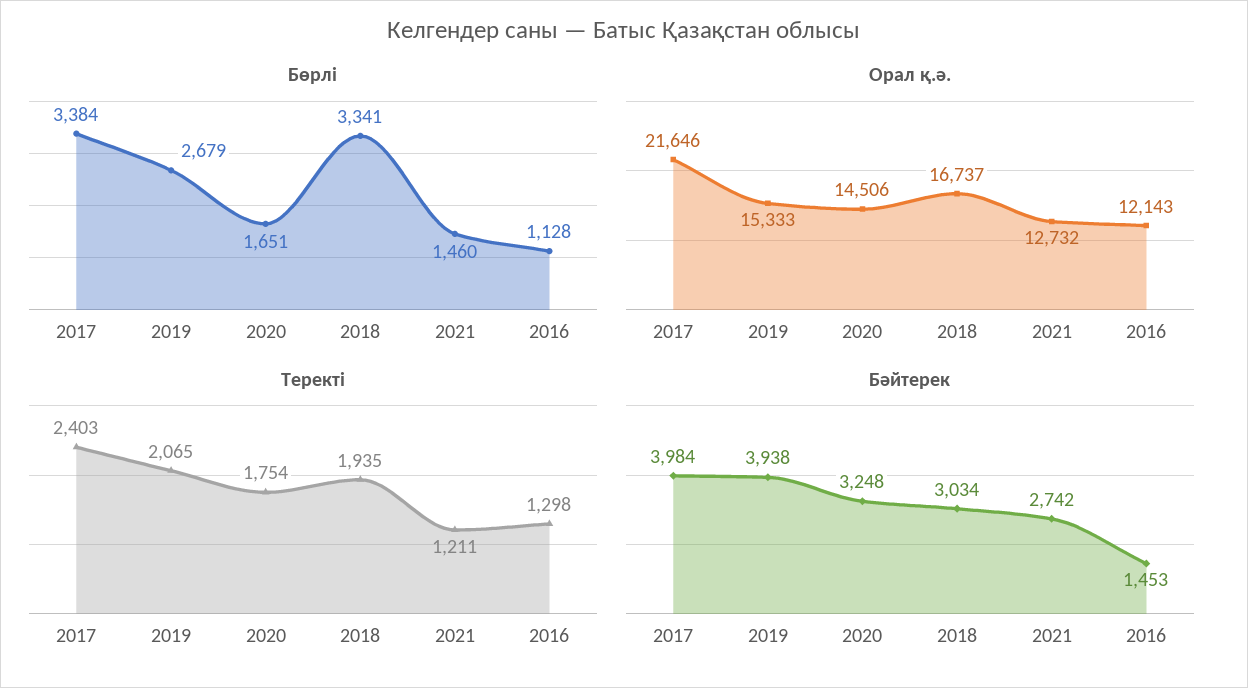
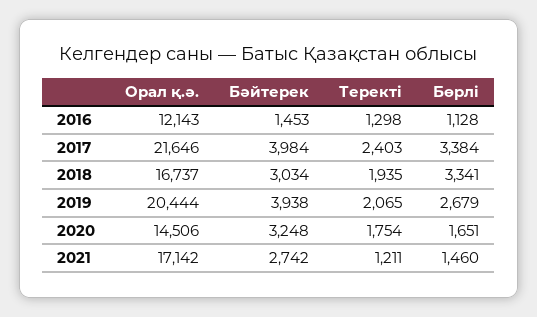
  {
    "Бөрлі": {
      "2017": 3384,
      "2019": 2679,
      "2020": 1651,
      "2018": 3341,
      "2021": 1460,
      "2016": 1128
    },
    "Орал қ.ә.": {
      "2017": 21646,
-     "2019": 15333,
+     "2019": 20444,
      "2020": 14506,
      "2018": 16737,
-     "2021": 12732,
+     "2021": 17142,
      "2016": 12143
    },
    "Теректі": {
      "2017": 2403,
      "2019": 2065,
      "2020": 1754,
      "2018": 1935,
      "2021": 1211,
      "2016": 1298
    },
    "Бәйтерек": {
      "2017": 3984,
      "2019": 3938,
      "2020": 3248,
      "2018": 3034,
      "2021": 2742,
      "2016": 1453
    }
  }

